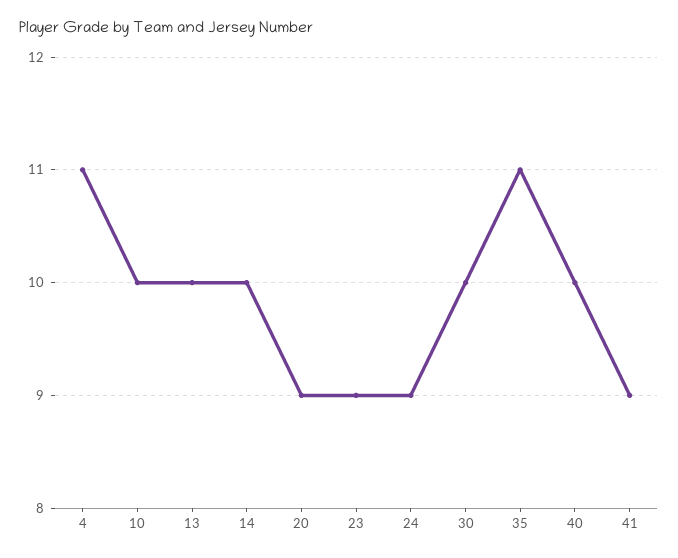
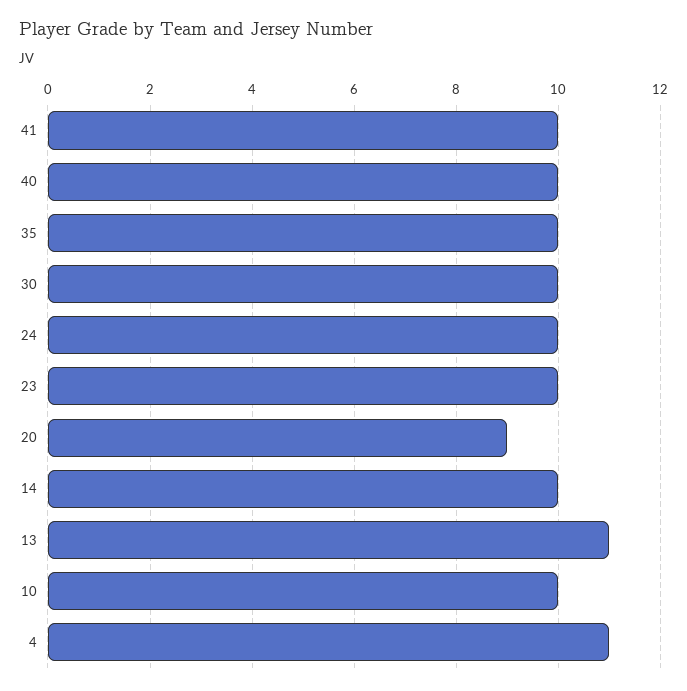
  {
    "4": 11,
    "10": 10,
-   "13": 10,
+   "13": 11,
    "14": 10,
    "20": 9,
-   "23": 9,
+   "23": 10,
-   "24": 9,
+   "24": 10,
    "30": 10,
-   "35": 11,
+   "35": 10,
    "40": 10,
-   "41": 9
+   "41": 10
  }

